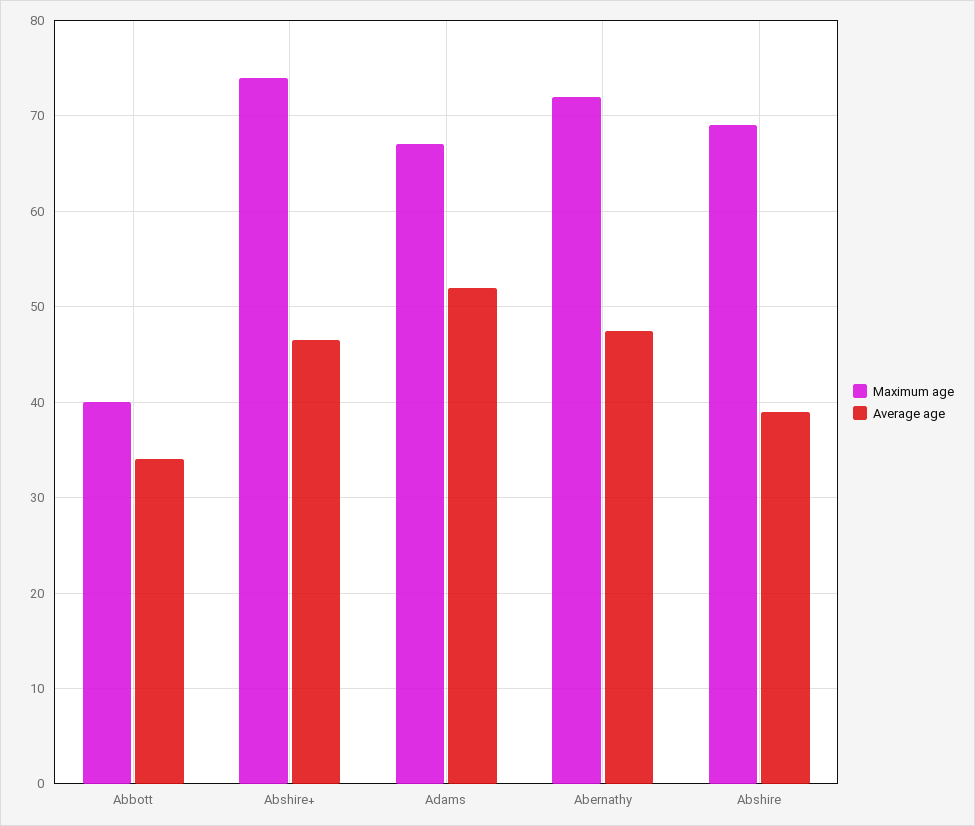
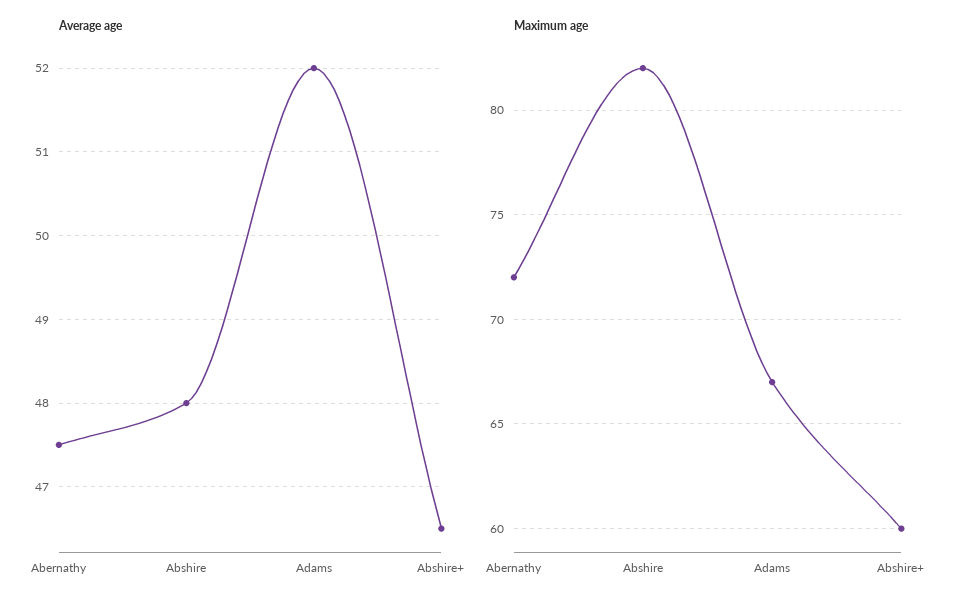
  {
    "Maximum age": {
-     "Abbott": 40,
-     "Abshire+": 74,
+     "Abshire+": 60,
      "Adams": 67,
      "Abernathy": 72,
-     "Abshire": 69
+     "Abshire": 82
    },
    "Average age": {
-     "Abbott": 34,
      "Abshire+": 46.5,
      "Adams": 52,
      "Abernathy": 47.5,
-     "Abshire": 39
+     "Abshire": 48
    }
  }

